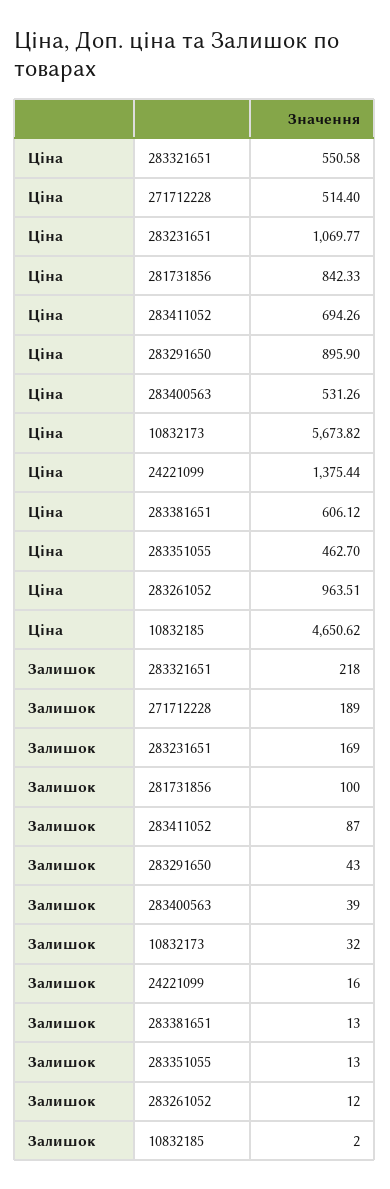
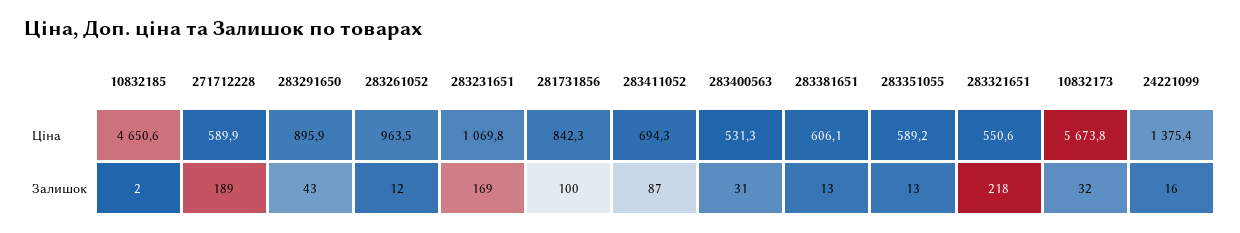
  {
    "Ціна": {
      "283321651": 550.58,
-     "271712228": 514.4,
+     "271712228": 589.9,
      "283231651": 1069.77,
      "281731856": 842.33,
      "283411052": 694.26,
      "283291650": 895.9,
      "283400563": 531.26,
      "10832173": 5673.82,
      "24221099": 1375.44,
      "283381651": 606.12,
-     "283351055": 462.7,
+     "283351055": 589.2,
      "283261052": 963.51,
      "10832185": 4650.62
    },
    "Залишок": {
      "283321651": 218,
      "271712228": 189,
      "283231651": 169,
      "281731856": 100,
      "283411052": 87,
      "283291650": 43,
-     "283400563": 39,
+     "283400563": 31,
      "10832173": 32,
      "24221099": 16,
      "283381651": 13,
      "283351055": 13,
      "283261052": 12,
      "10832185": 2
    }
  }

